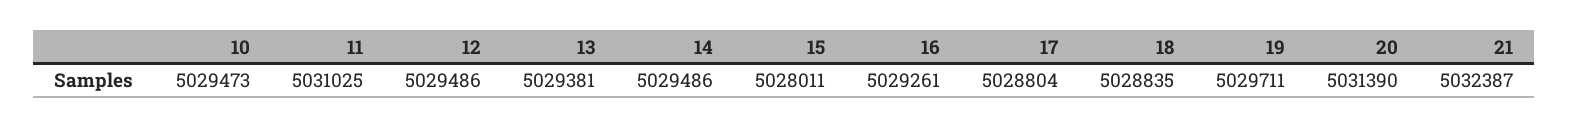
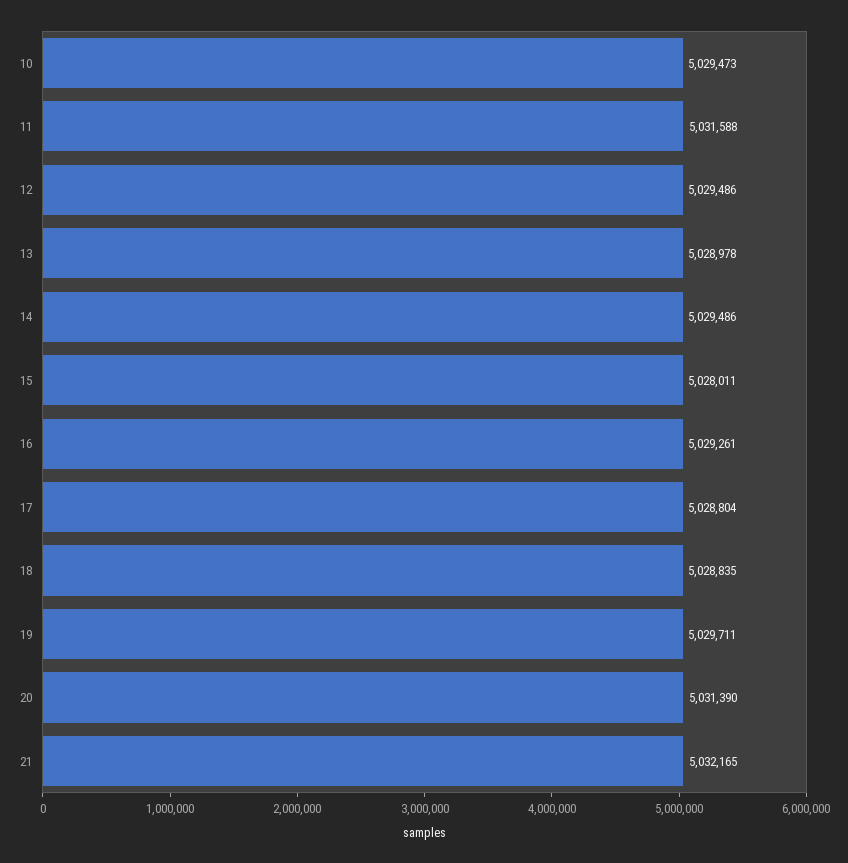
  {
    "10": 5029473,
-   "11": 5031025,
+   "11": 5031588,
    "12": 5029486,
-   "13": 5029381,
+   "13": 5028978,
    "14": 5029486,
    "15": 5028011,
    "16": 5029261,
    "17": 5028804,
    "18": 5028835,
    "19": 5029711,
    "20": 5031390,
-   "21": 5032387
+   "21": 5032165
  }

